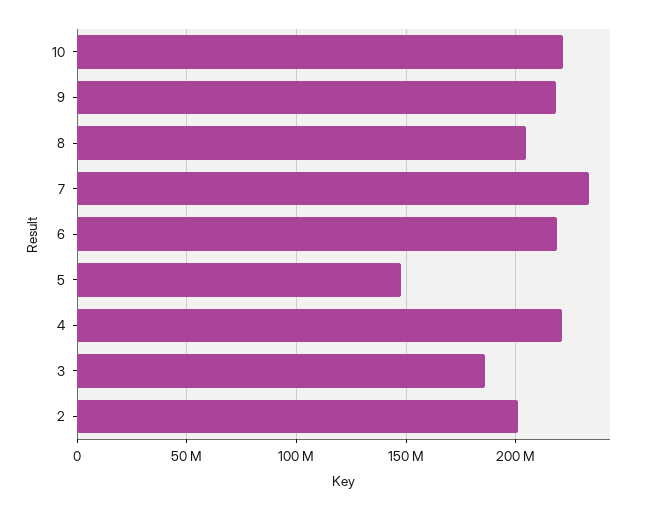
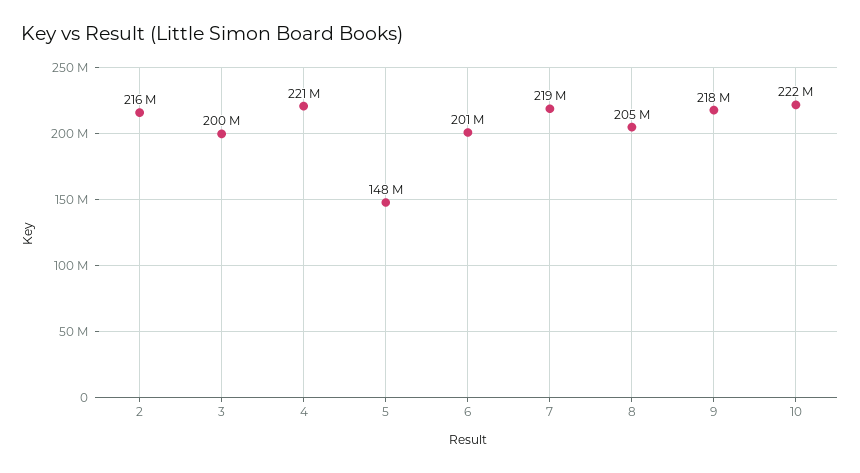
  {
    "10": 222000000,
    "9": 218000000,
    "8": 205000000,
-   "7": 235000000,
+   "7": 219000000,
-   "6": 220000000,
+   "6": 201000000,
    "5": 148000000,
    "4": 221000000,
-   "3": 185000000,
+   "3": 200000000,
-   "2": 200000000
+   "2": 216000000
  }

